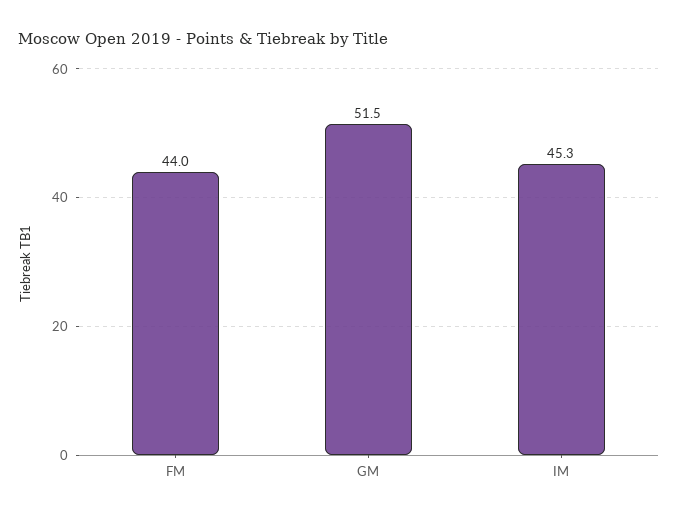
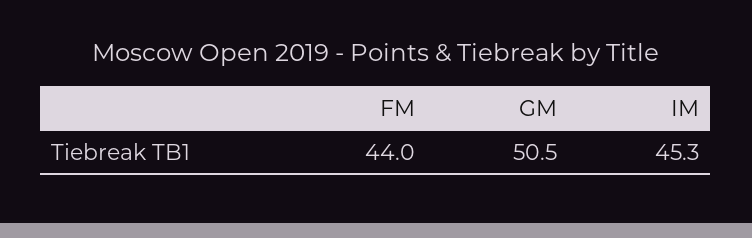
  {
    "FM": 44,
-   "GM": 51.5,
+   "GM": 50.5,
    "IM": 45.3
  }

